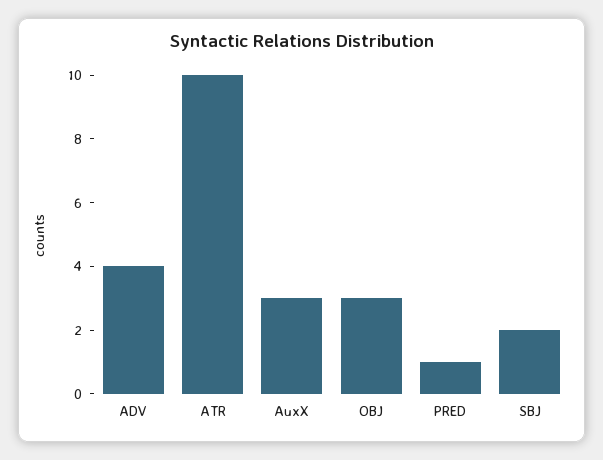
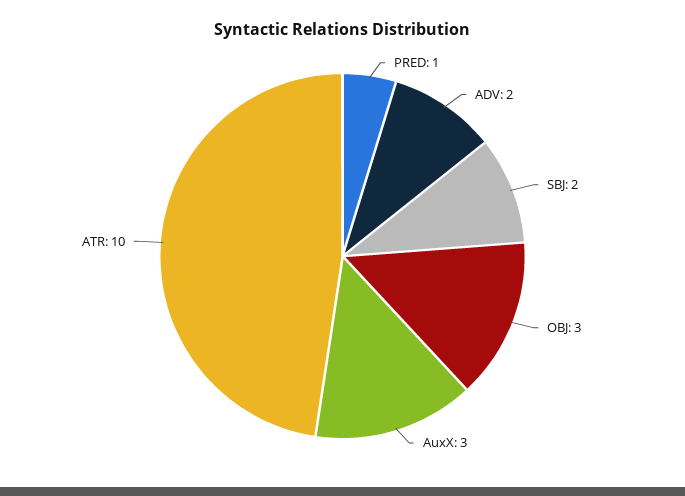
  {
-   "ADV": 4,
+   "ADV": 2,
    "ATR": 10,
    "AuxX": 3,
    "OBJ": 3,
    "PRED": 1,
    "SBJ": 2
  }

